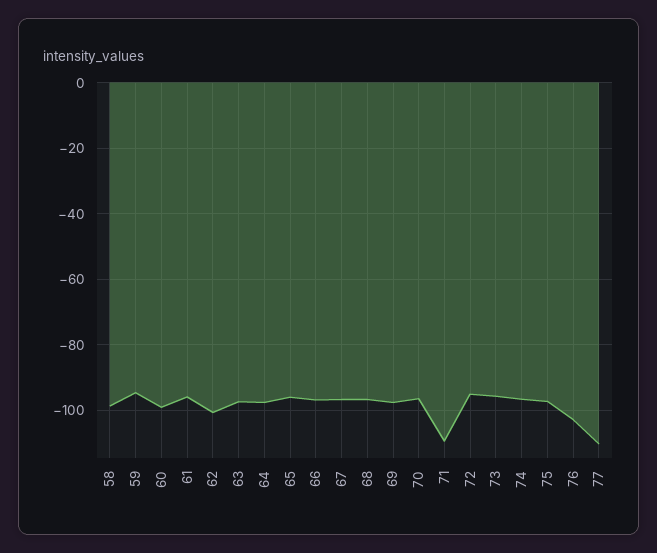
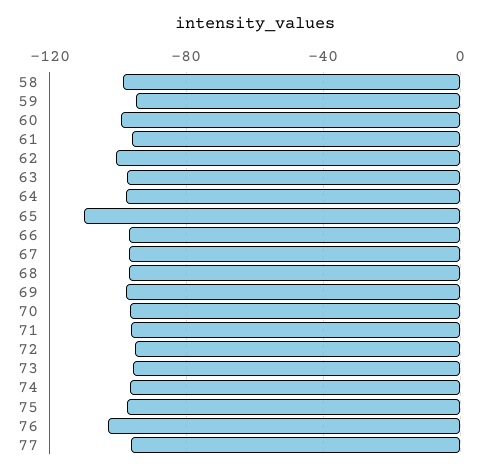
  {
    "58": -98,
    "59": -94,
    "60": -98,
    "61": -96,
    "62": -100,
    "63": -98,
    "64": -98,
-   "65": -96,
+   "65": -110,
    "66": -96,
    "67": -96,
    "68": -96,
    "69": -98,
    "70": -96,
-   "71": -110,
+   "71": -95,
    "72": -96,
    "73": -96,
    "74": -96,
    "75": -98,
    "76": -102,
-   "77": -110
+   "77": -95
  }

